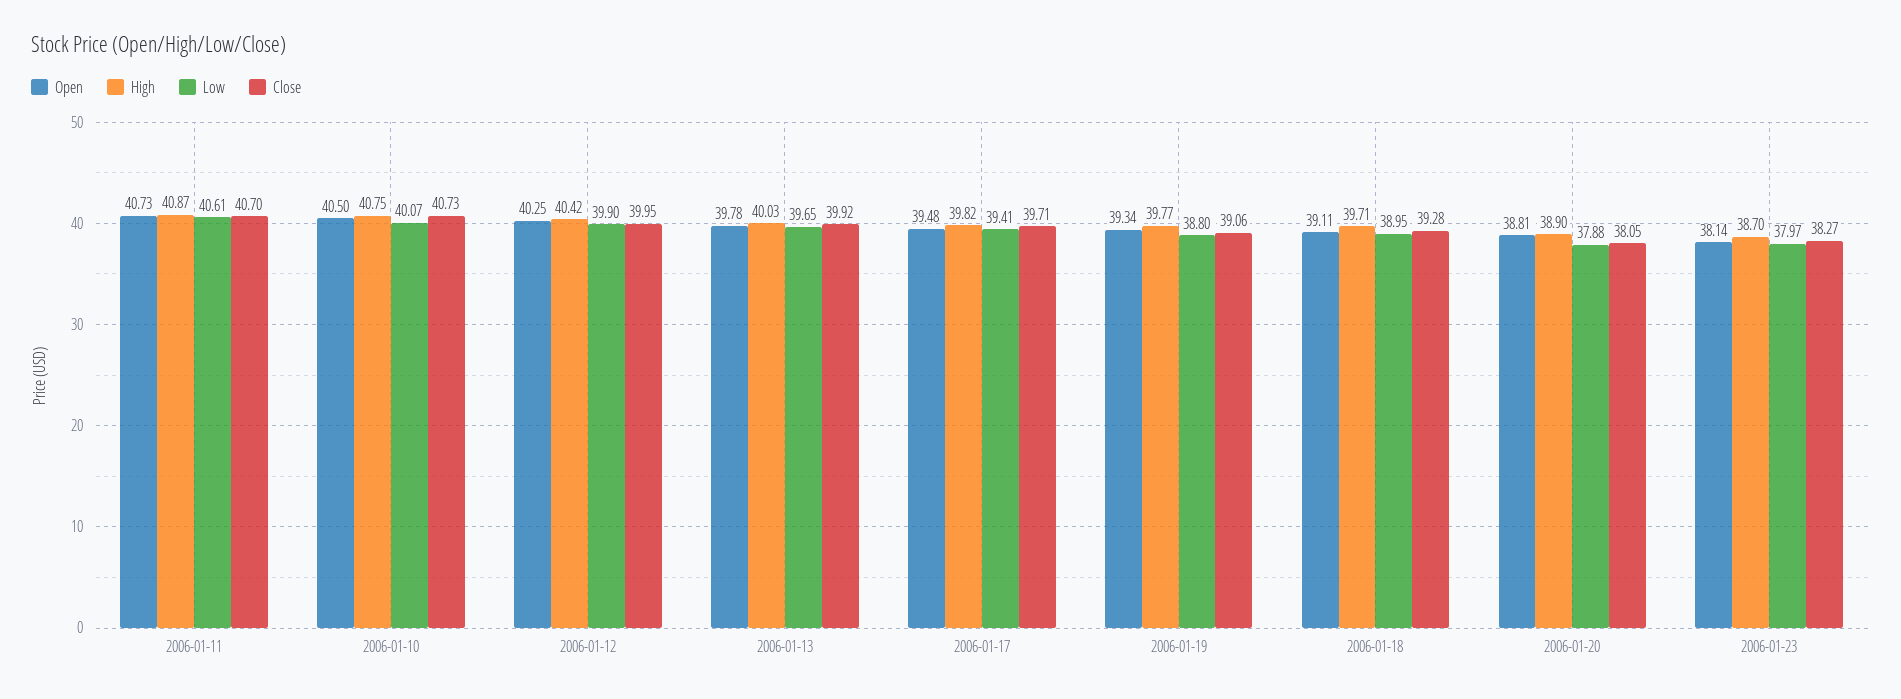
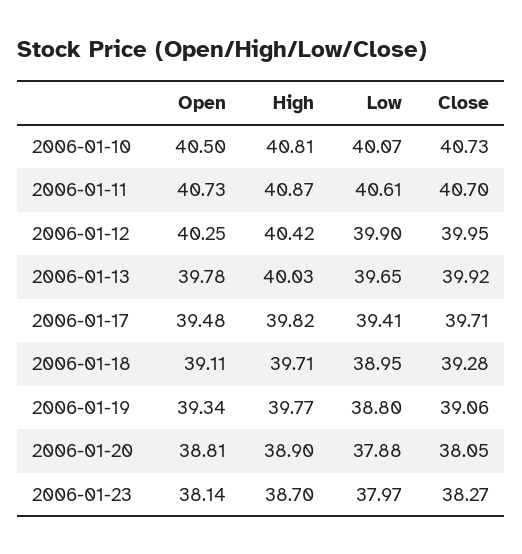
  {
    "Open": {
      "2006-01-11": 40.73,
      "2006-01-10": 40.5,
      "2006-01-12": 40.25,
      "2006-01-13": 39.78,
      "2006-01-17": 39.48,
      "2006-01-19": 39.34,
      "2006-01-18": 39.11,
      "2006-01-20": 38.81,
      "2006-01-23": 38.14
    },
    "High": {
      "2006-01-11": 40.87,
-     "2006-01-10": 40.75,
+     "2006-01-10": 40.81,
      "2006-01-12": 40.42,
      "2006-01-13": 40.03,
      "2006-01-17": 39.82,
      "2006-01-19": 39.77,
      "2006-01-18": 39.71,
      "2006-01-20": 38.9,
      "2006-01-23": 38.7
    },
    "Low": {
      "2006-01-11": 40.61,
      "2006-01-10": 40.07,
      "2006-01-12": 39.9,
      "2006-01-13": 39.65,
      "2006-01-17": 39.41,
      "2006-01-19": 38.8,
      "2006-01-18": 38.95,
      "2006-01-20": 37.88,
      "2006-01-23": 37.97
    },
    "Close": {
      "2006-01-11": 40.7,
      "2006-01-10": 40.73,
      "2006-01-12": 39.95,
      "2006-01-13": 39.92,
      "2006-01-17": 39.71,
      "2006-01-19": 39.06,
      "2006-01-18": 39.28,
      "2006-01-20": 38.05,
      "2006-01-23": 38.27
    }
  }

